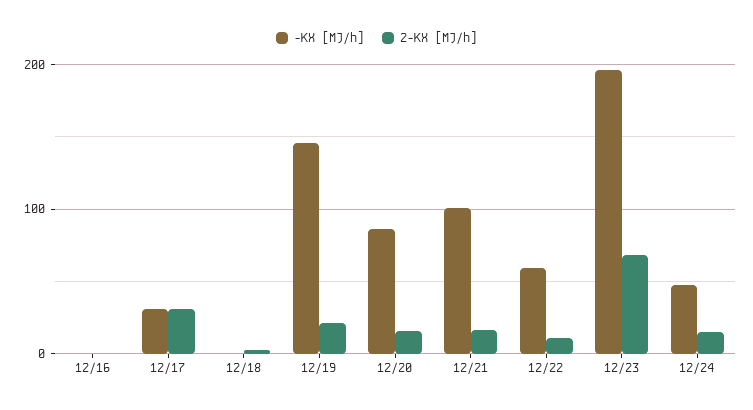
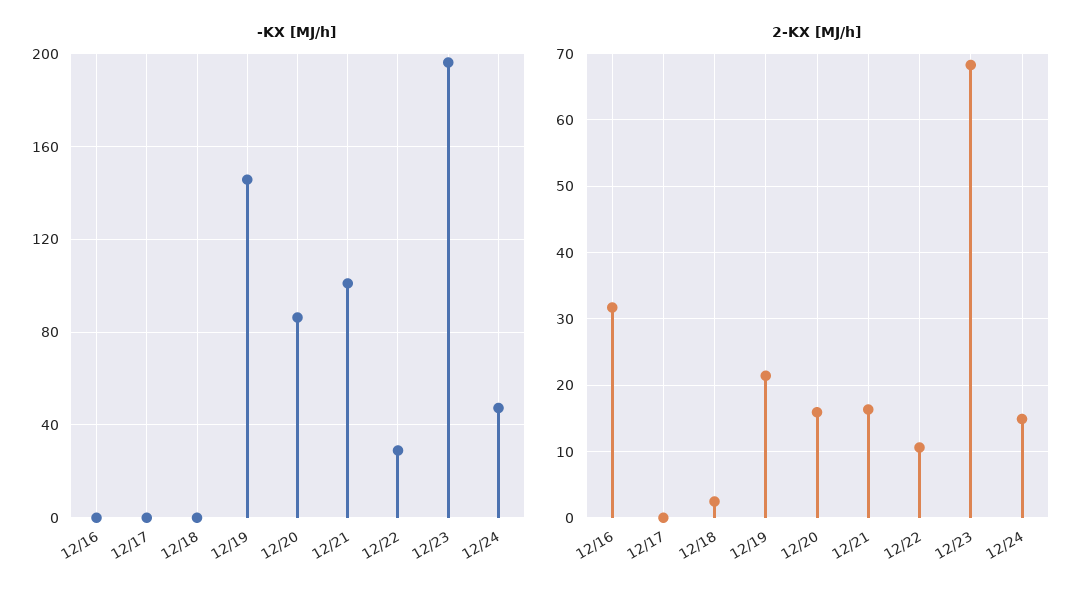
  {
    "-KX [MJ/h]": {
      "12/16": 0,
-     "12/17": 30,
+     "12/17": 0,
      "12/18": 0,
      "12/19": 145,
      "12/20": 85,
      "12/21": 100,
-     "12/22": 60,
+     "12/22": 30,
      "12/23": 195,
      "12/24": 45
    },
    "2-KX [MJ/h]": {
-     "12/16": 0,
+     "12/16": 32,
-     "12/17": 30,
+     "12/17": 0,
      "12/18": 2,
      "12/19": 21,
      "12/20": 16,
      "12/21": 16,
      "12/22": 11,
      "12/23": 68,
      "12/24": 15
    }
  }

